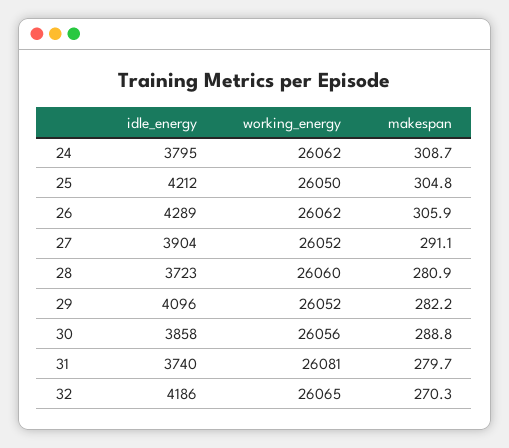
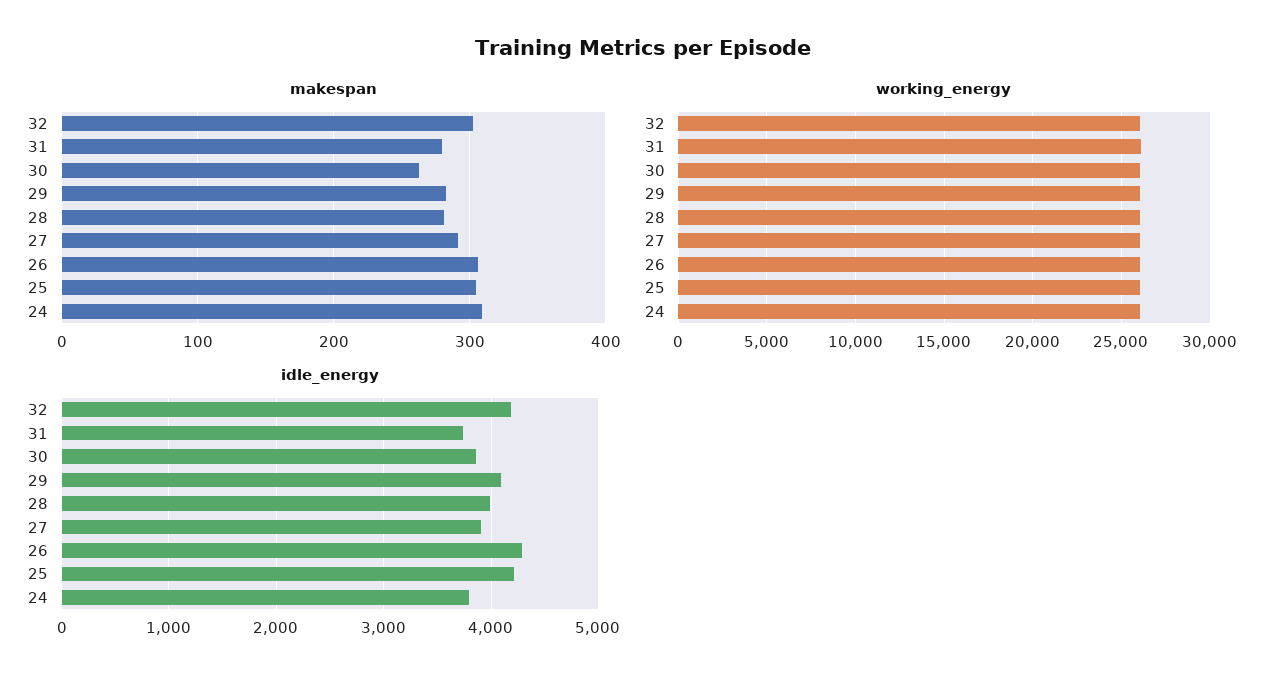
  {
    "idle_energy": {
      "24": 3795,
      "25": 4212,
      "26": 4289,
      "27": 3904,
-     "28": 3723,
+     "28": 4000,
      "29": 4096,
      "30": 3858,
      "31": 3740,
      "32": 4186
    },
    "working_energy": {
      "24": 26062,
      "25": 26050,
      "26": 26062,
      "27": 26052,
      "28": 26060,
      "29": 26052,
      "30": 26056,
      "31": 26081,
      "32": 26065
    },
    "makespan": {
      "24": 308.7,
      "25": 304.8,
      "26": 305.9,
      "27": 291.1,
      "28": 280.9,
      "29": 282.2,
-     "30": 288.8,
+     "30": 260,
      "31": 279.7,
-     "32": 270.3
+     "32": 300
    }
  }

